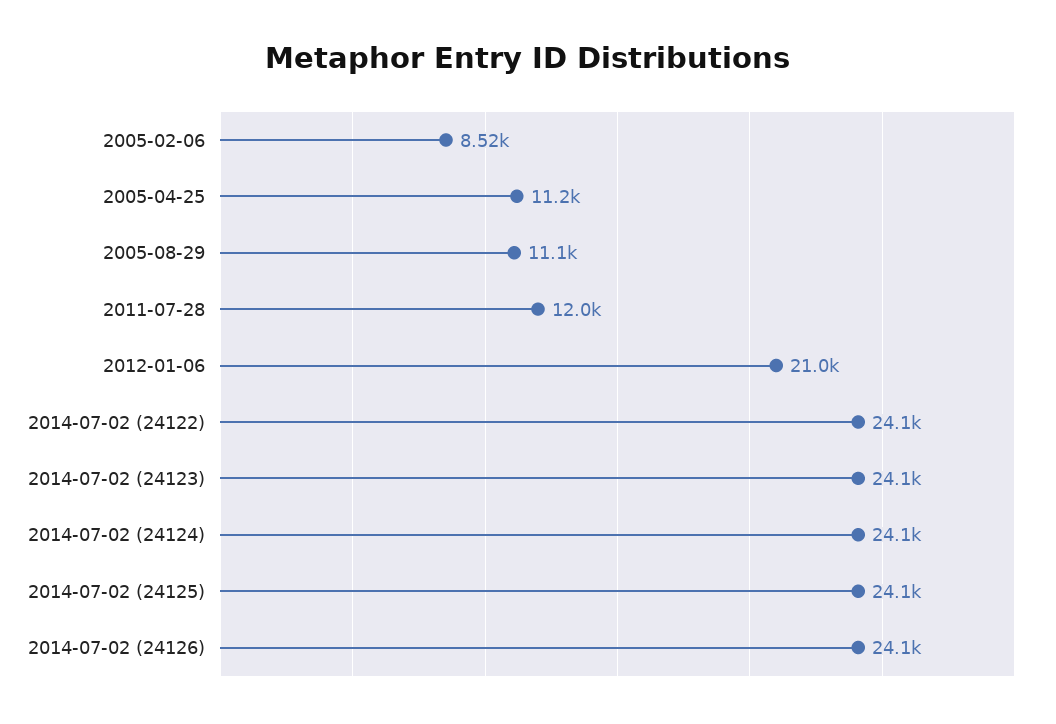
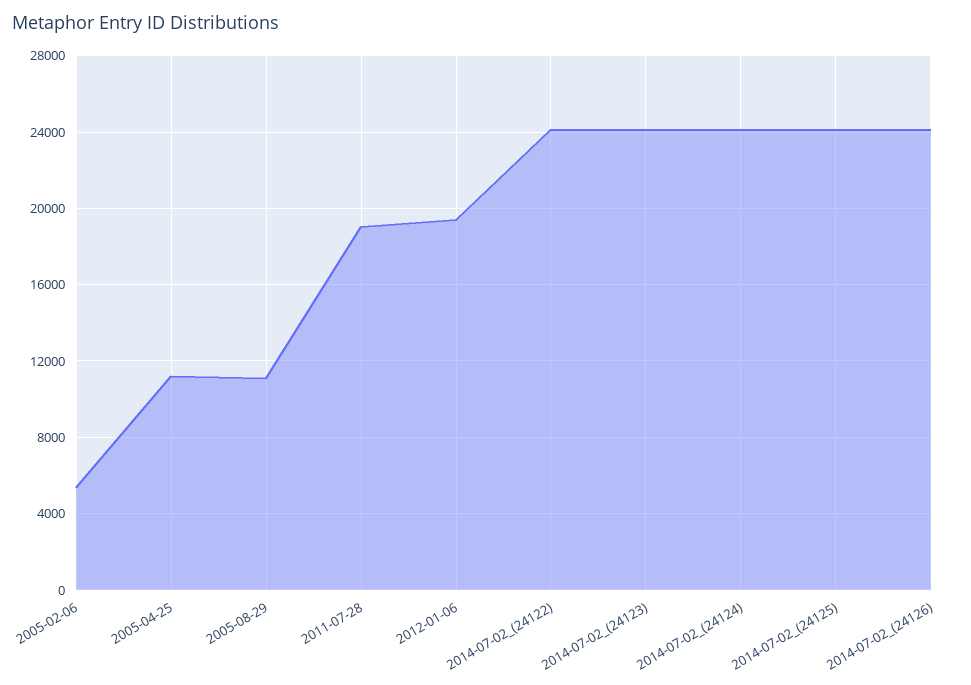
  {
-   "2005-02-06": 8520,
+   "2005-02-06": 5500,
    "2005-04-25": 11200,
    "2005-08-29": 11100,
-   "2011-07-28": 12000,
+   "2011-07-28": 19000,
-   "2012-01-06": 21000,
+   "2012-01-06": 19500,
    "2014-07-02 (24122)": 24100,
    "2014-07-02 (24123)": 24100,
    "2014-07-02 (24124)": 24100,
    "2014-07-02 (24125)": 24100,
    "2014-07-02 (24126)": 24100
  }

